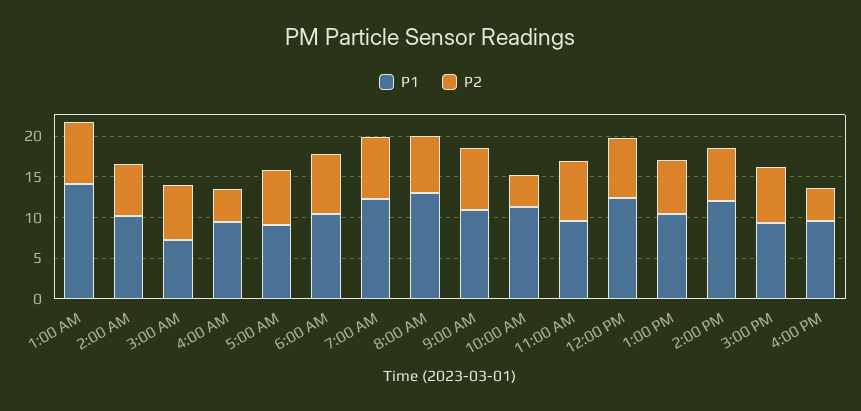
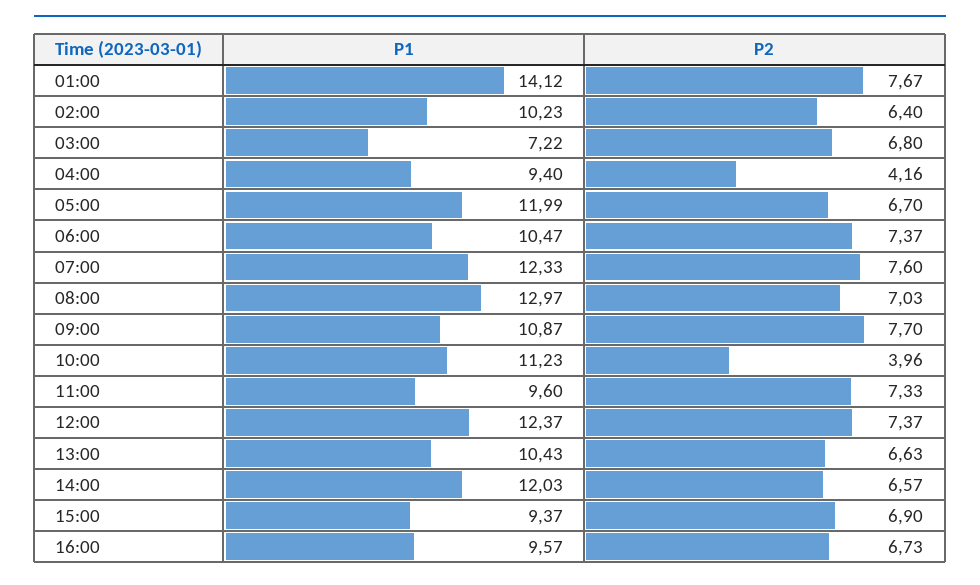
  {
    "P1": {
      "1:00 AM": 14.12,
      "2:00 AM": 10.23,
      "3:00 AM": 7.22,
      "4:00 AM": 9.4,
-     "5:00 AM": 9,
+     "5:00 AM": 11.99,
      "6:00 AM": 10.47,
      "7:00 AM": 12.33,
      "8:00 AM": 12.97,
      "9:00 AM": 10.87,
      "10:00 AM": 11.23,
      "11:00 AM": 9.6,
      "12:00 PM": 12.37,
      "1:00 PM": 10.43,
      "2:00 PM": 12.03,
      "3:00 PM": 9.37,
      "4:00 PM": 9.57
    },
    "P2": {
      "1:00 AM": 7.67,
      "2:00 AM": 6.4,
      "3:00 AM": 6.8,
      "4:00 AM": 4.16,
      "5:00 AM": 6.7,
      "6:00 AM": 7.37,
      "7:00 AM": 7.6,
      "8:00 AM": 7.03,
      "9:00 AM": 7.7,
      "10:00 AM": 3.96,
      "11:00 AM": 7.33,
      "12:00 PM": 7.37,
      "1:00 PM": 6.63,
      "2:00 PM": 6.57,
      "3:00 PM": 6.9,
-     "4:00 PM": 4
+     "4:00 PM": 6.73
    }
  }

